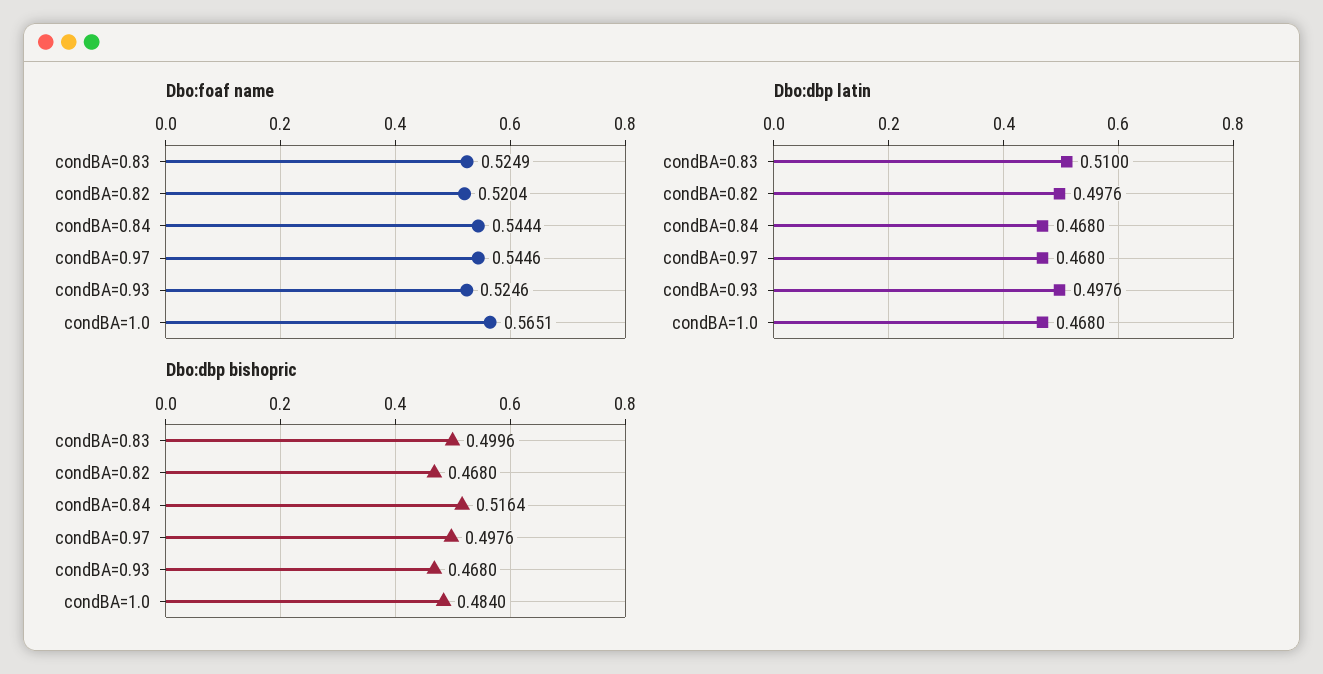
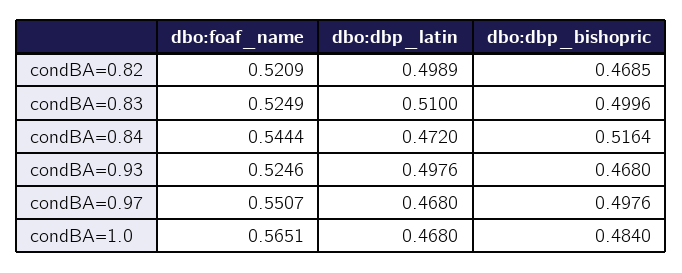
  {
    "Dbo:foaf name": {
      "condBA=0.83": 0.5249,
-     "condBA=0.82": 0.5204,
+     "condBA=0.82": 0.5209,
      "condBA=0.84": 0.5444,
-     "condBA=0.97": 0.5446,
+     "condBA=0.97": 0.5507,
      "condBA=0.93": 0.5246,
      "condBA=1.0": 0.5651
    },
    "Dbo:dbp latin": {
      "condBA=0.83": 0.51,
-     "condBA=0.82": 0.4976,
+     "condBA=0.82": 0.4989,
-     "condBA=0.84": 0.468,
+     "condBA=0.84": 0.472,
      "condBA=0.97": 0.468,
      "condBA=0.93": 0.4976,
      "condBA=1.0": 0.468
    },
    "Dbo:dbp bishopric": {
      "condBA=0.83": 0.4996,
-     "condBA=0.82": 0.468,
+     "condBA=0.82": 0.4685,
      "condBA=0.84": 0.5164,
      "condBA=0.97": 0.4976,
      "condBA=0.93": 0.468,
      "condBA=1.0": 0.484
    }
  }

